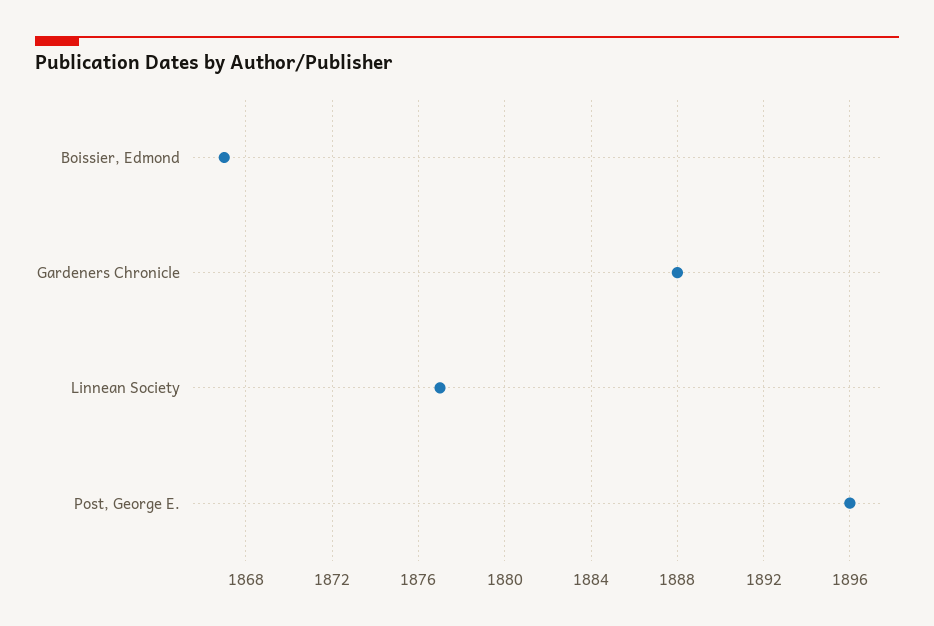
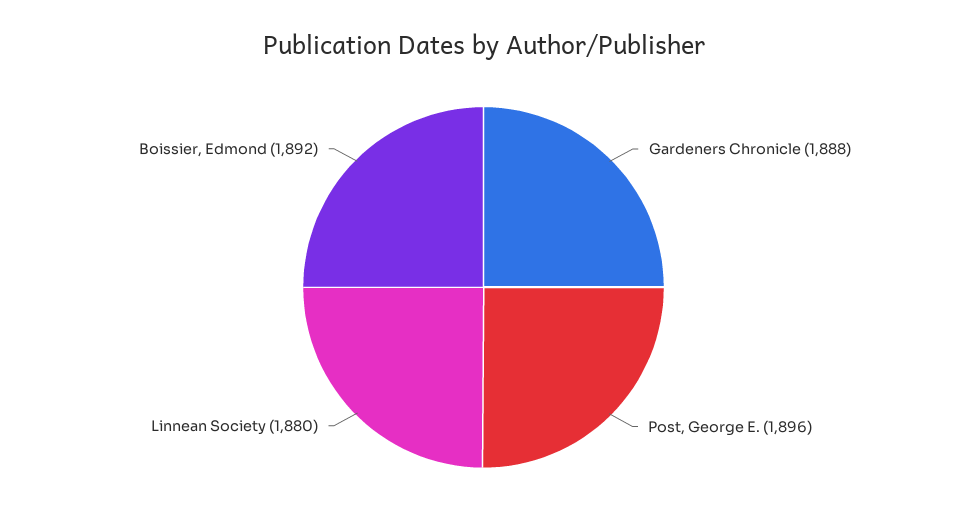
  {
-   "Boissier, Edmond": 1867,
+   "Boissier, Edmond": 1892,
    "Gardeners Chronicle": 1888,
-   "Linnean Society": 1877,
+   "Linnean Society": 1880,
    "Post, George E.": 1896
  }

